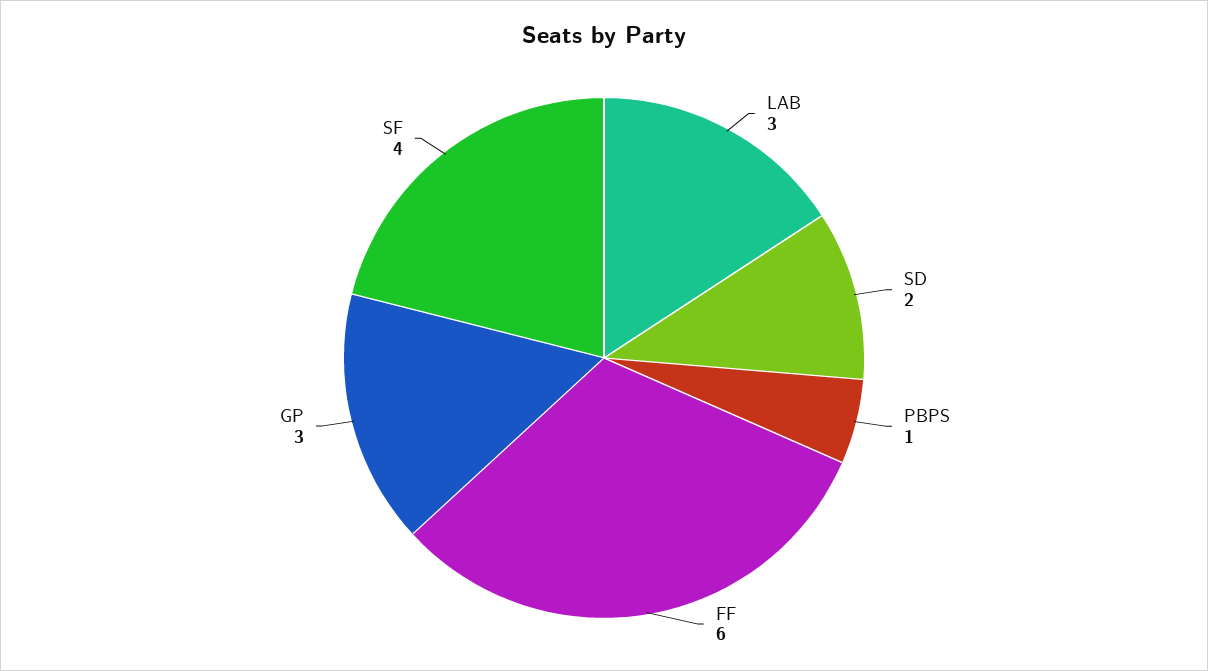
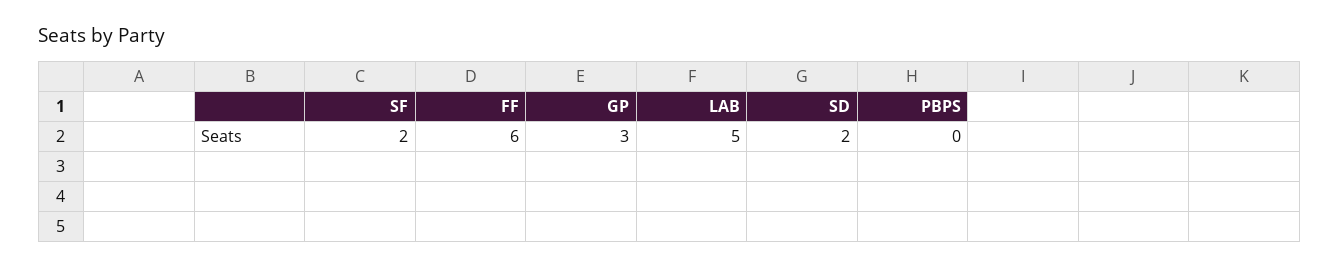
  {
-   "LAB": 3,
+   "LAB": 5,
    "SD": 2,
-   "PBPS": 1,
+   "PBPS": 0,
    "FF": 6,
    "GP": 3,
-   "SF": 4
+   "SF": 2
  }

